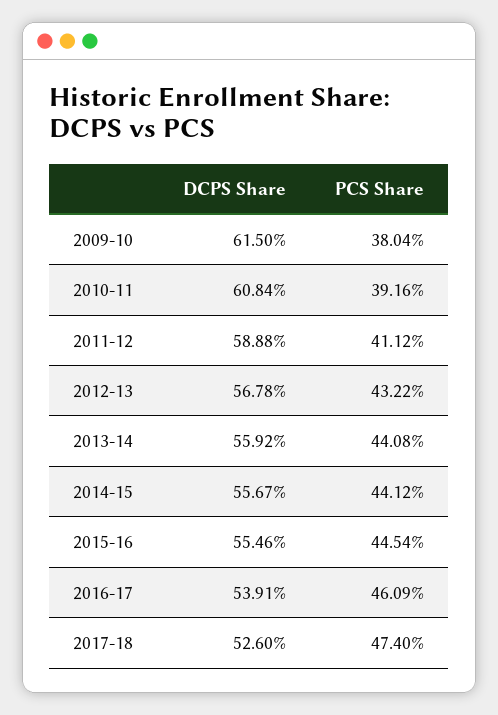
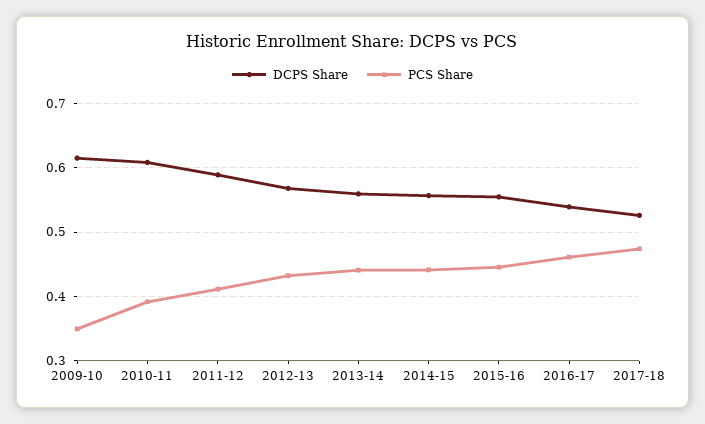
  {
    "DCPS Share": {
      "2009-10": 0.615,
      "2010-11": 0.6084,
      "2011-12": 0.5888,
      "2012-13": 0.5678,
      "2013-14": 0.5592,
      "2014-15": 0.5567,
      "2015-16": 0.5546,
      "2016-17": 0.5391,
      "2017-18": 0.526
    },
    "PCS Share": {
-     "2009-10": 0.3804,
+     "2009-10": 0.35,
      "2010-11": 0.3916,
      "2011-12": 0.4112,
      "2012-13": 0.4322,
      "2013-14": 0.4408,
      "2014-15": 0.4412,
      "2015-16": 0.4454,
      "2016-17": 0.4609,
      "2017-18": 0.474
    }
  }

